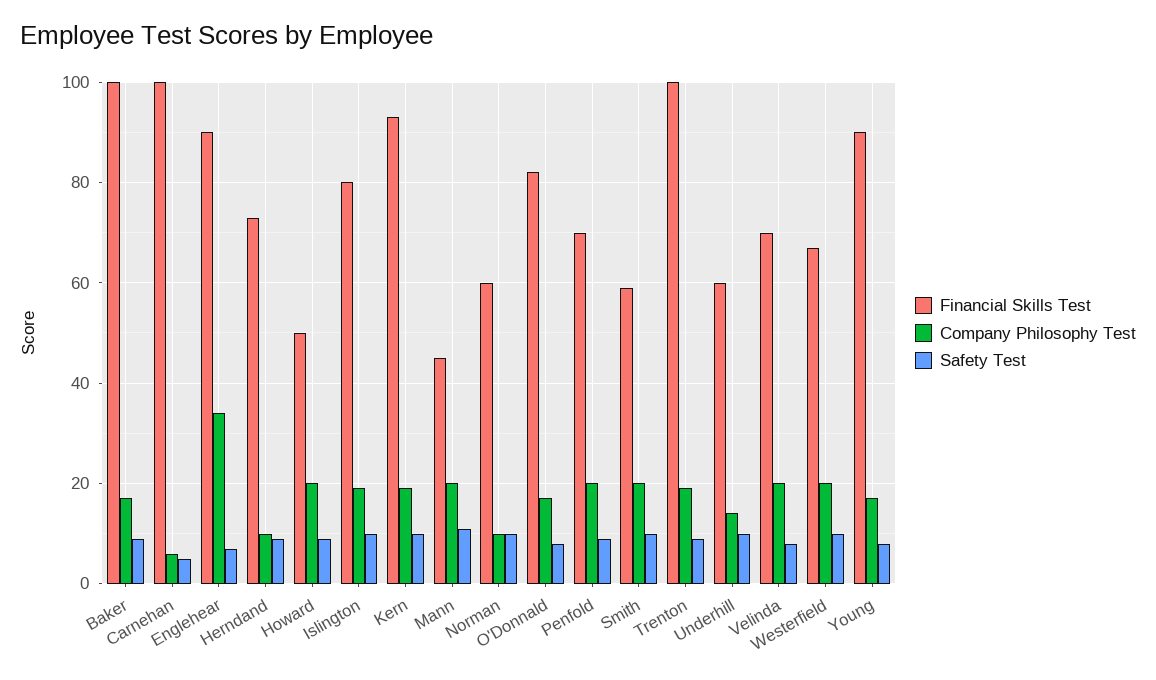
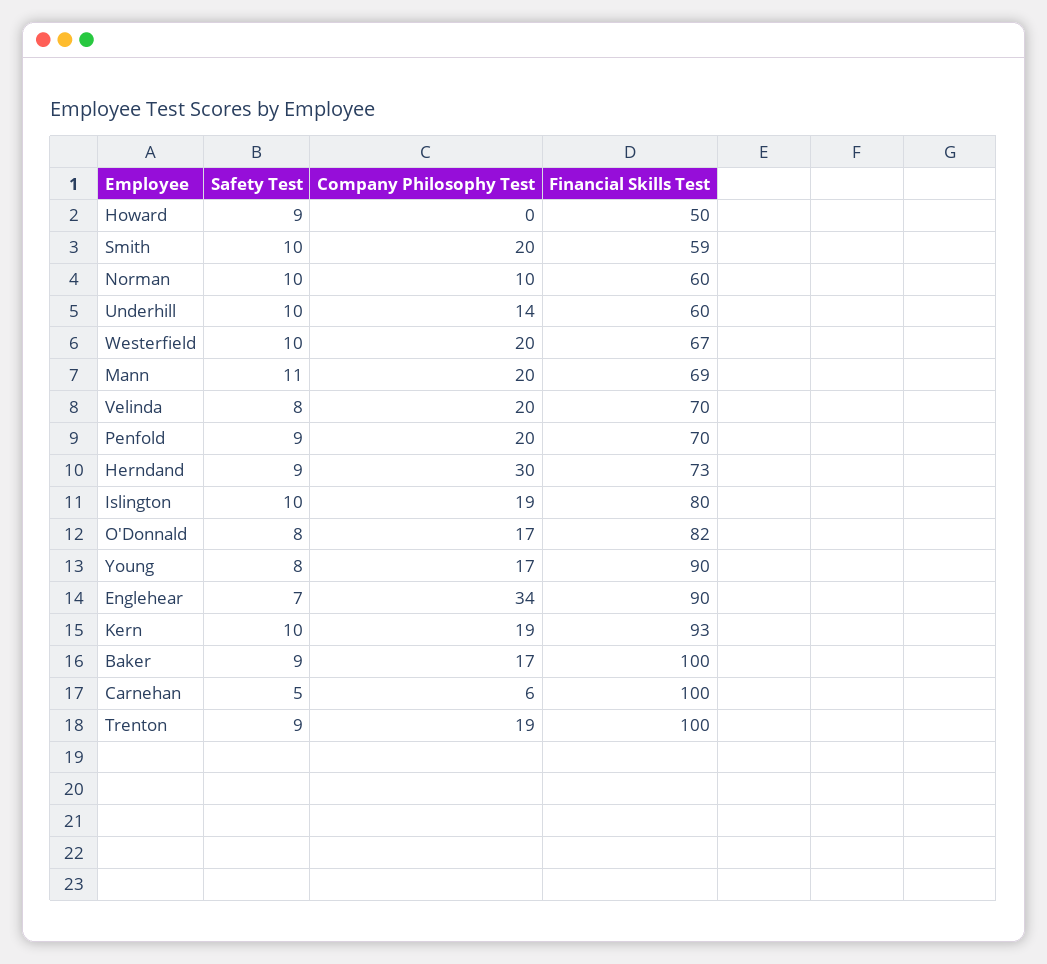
  {
    "Financial Skills Test": {
      "Baker": 100,
      "Carnehan": 100,
      "Englehear": 90,
      "Herndand": 73,
      "Howard": 50,
      "Islington": 80,
      "Kern": 93,
-     "Mann": 45,
+     "Mann": 69,
      "Norman": 60,
      "O'Donnald": 82,
      "Penfold": 70,
      "Smith": 59,
      "Trenton": 100,
      "Underhill": 60,
      "Velinda": 70,
      "Westerfield": 67,
      "Young": 90
    },
    "Company Philosophy Test": {
      "Baker": 17,
      "Carnehan": 6,
      "Englehear": 34,
-     "Herndand": 10,
+     "Herndand": 30,
-     "Howard": 20,
+     "Howard": 0,
      "Islington": 19,
      "Kern": 19,
      "Mann": 20,
      "Norman": 10,
      "O'Donnald": 17,
      "Penfold": 20,
      "Smith": 20,
      "Trenton": 19,
      "Underhill": 14,
      "Velinda": 20,
      "Westerfield": 20,
      "Young": 17
    },
    "Safety Test": {
      "Baker": 9,
      "Carnehan": 5,
      "Englehear": 7,
      "Herndand": 9,
      "Howard": 9,
      "Islington": 10,
      "Kern": 10,
      "Mann": 11,
      "Norman": 10,
      "O'Donnald": 8,
      "Penfold": 9,
      "Smith": 10,
      "Trenton": 9,
      "Underhill": 10,
      "Velinda": 8,
      "Westerfield": 10,
      "Young": 8
    }
  }

